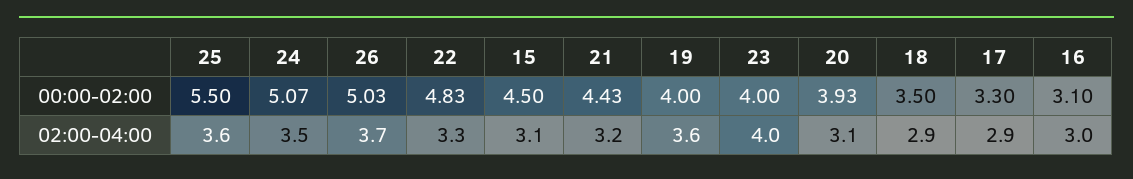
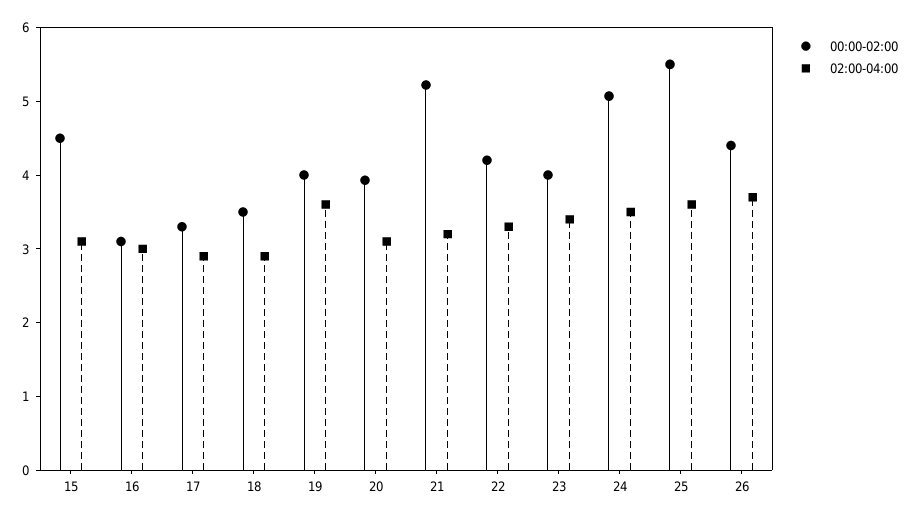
  {
    "00:00-02:00": {
      "25": 5.5,
      "24": 5.07,
-     "26": 5.03,
+     "26": 4.4,
-     "22": 4.83,
+     "22": 4.2,
      "15": 4.5,
-     "21": 4.43,
+     "21": 5.2,
      "19": 4,
      "23": 4,
      "20": 3.93,
      "18": 3.5,
      "17": 3.3,
      "16": 3.1
    },
    "02:00-04:00": {
      "25": 3.6,
      "24": 3.5,
      "26": 3.7,
      "22": 3.3,
      "15": 3.1,
      "21": 3.2,
      "19": 3.6,
-     "23": 4,
+     "23": 3.4,
      "20": 3.1,
      "18": 2.9,
      "17": 2.9,
      "16": 3
    }
  }

